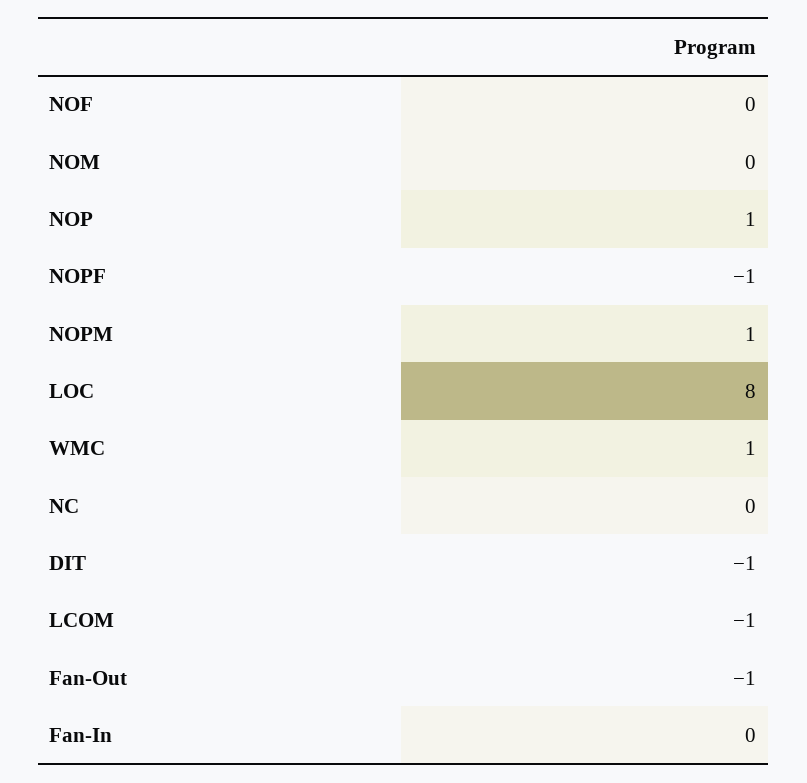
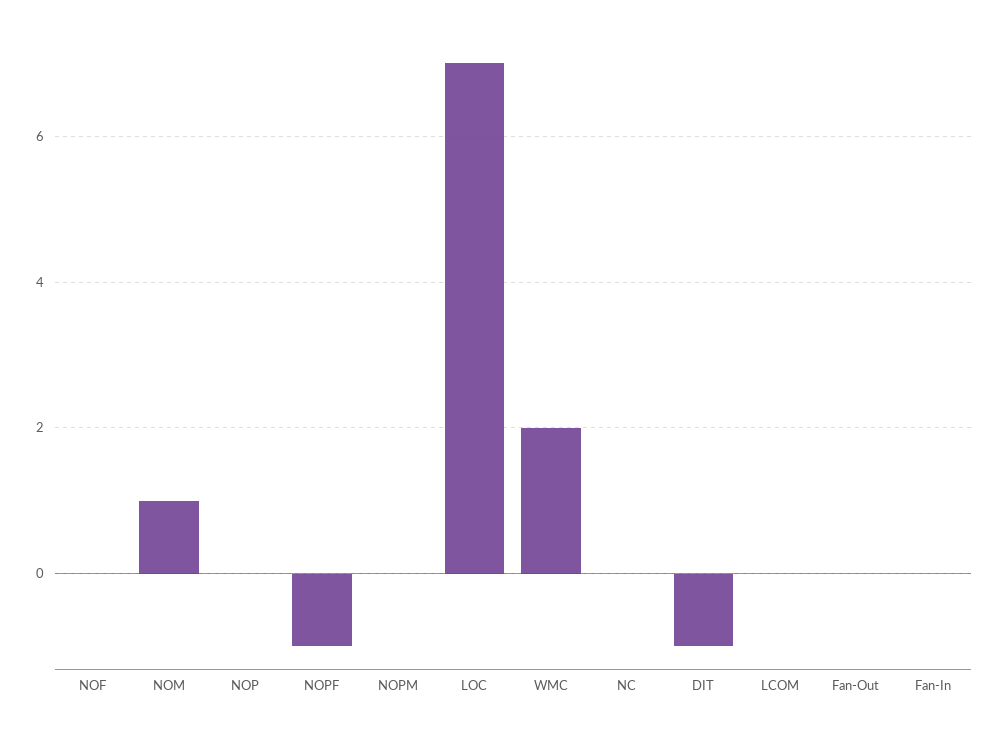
  {
    "NOF": 0,
-   "NOM": 0,
+   "NOM": 1,
-   "NOP": 1,
+   "NOP": 0,
    "NOPF": -1,
-   "NOPM": 1,
+   "NOPM": 0,
-   "LOC": 8,
+   "LOC": 7,
-   "WMC": 1,
+   "WMC": 2,
    "NC": 0,
    "DIT": -1,
-   "LCOM": -1,
+   "LCOM": 0,
-   "Fan-Out": -1,
+   "Fan-Out": 0,
    "Fan-In": 0
  }

